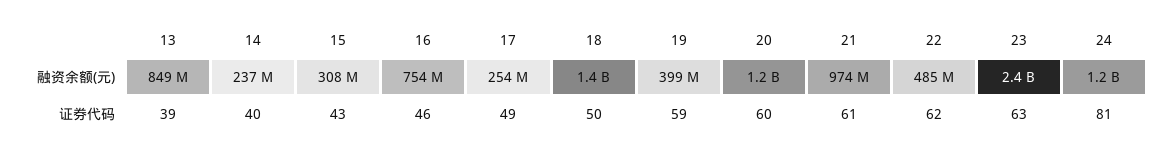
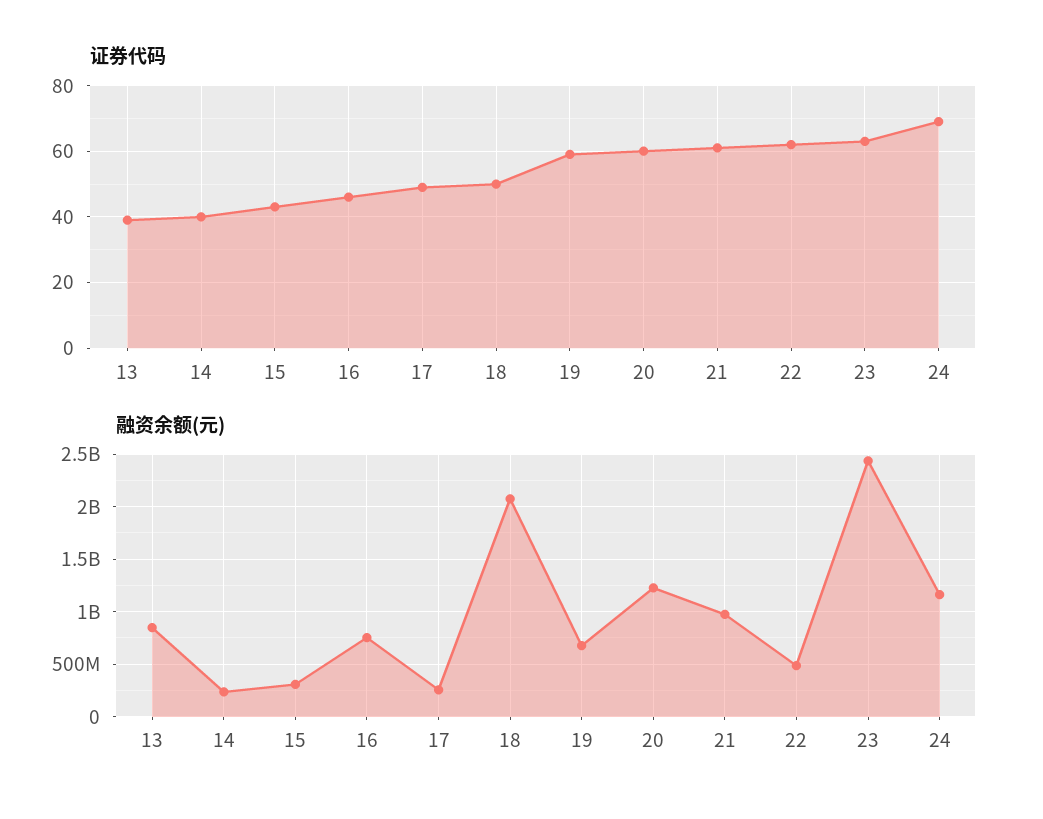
  {
    "融资余额(元)": {
      "13": 849000000,
      "14": 237000000,
      "15": 308000000,
      "16": 754000000,
      "17": 254000000,
-     "18": 1400000000,
+     "18": 2100000000,
-     "19": 399000000,
+     "19": 700000000,
      "20": 1200000000,
      "21": 974000000,
      "22": 485000000,
      "23": 2400000000,
      "24": 1200000000
    },
    "证券代码": {
      "13": 39,
      "14": 40,
      "15": 43,
      "16": 46,
      "17": 49,
      "18": 50,
      "19": 59,
      "20": 60,
      "21": 61,
      "22": 62,
      "23": 63,
-     "24": 81
+     "24": 70
    }
  }

